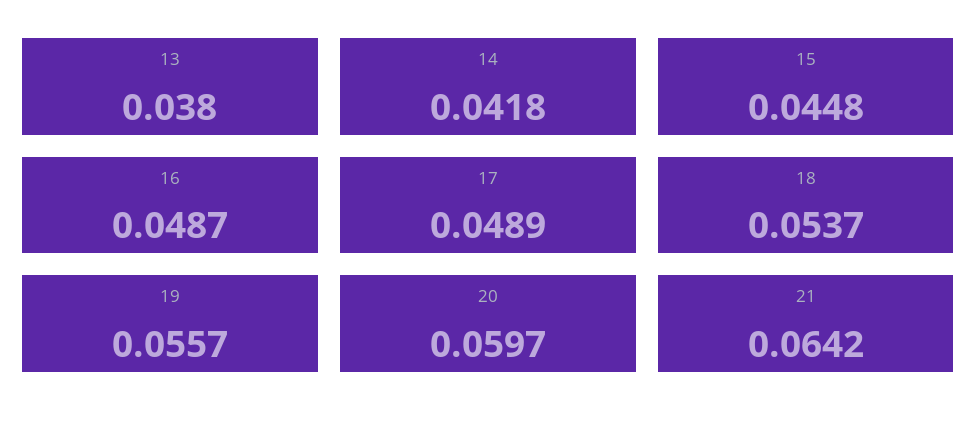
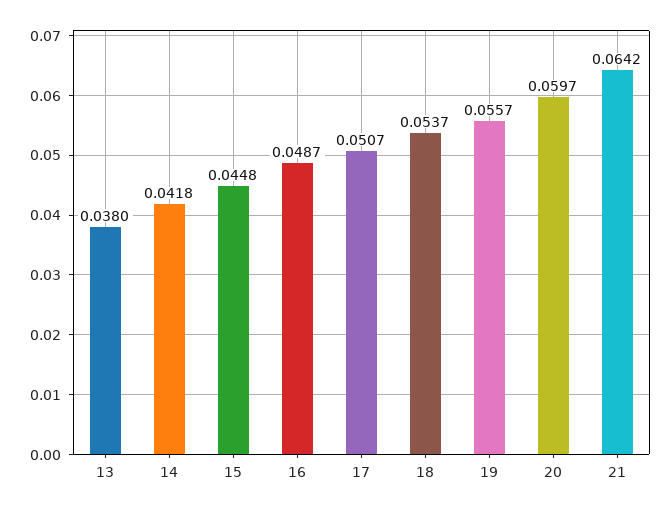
  {
    "13": 0.038,
    "14": 0.0418,
    "15": 0.0448,
    "16": 0.0487,
-   "17": 0.0489,
+   "17": 0.0507,
    "18": 0.0537,
    "19": 0.0557,
    "20": 0.0597,
    "21": 0.0642
  }

